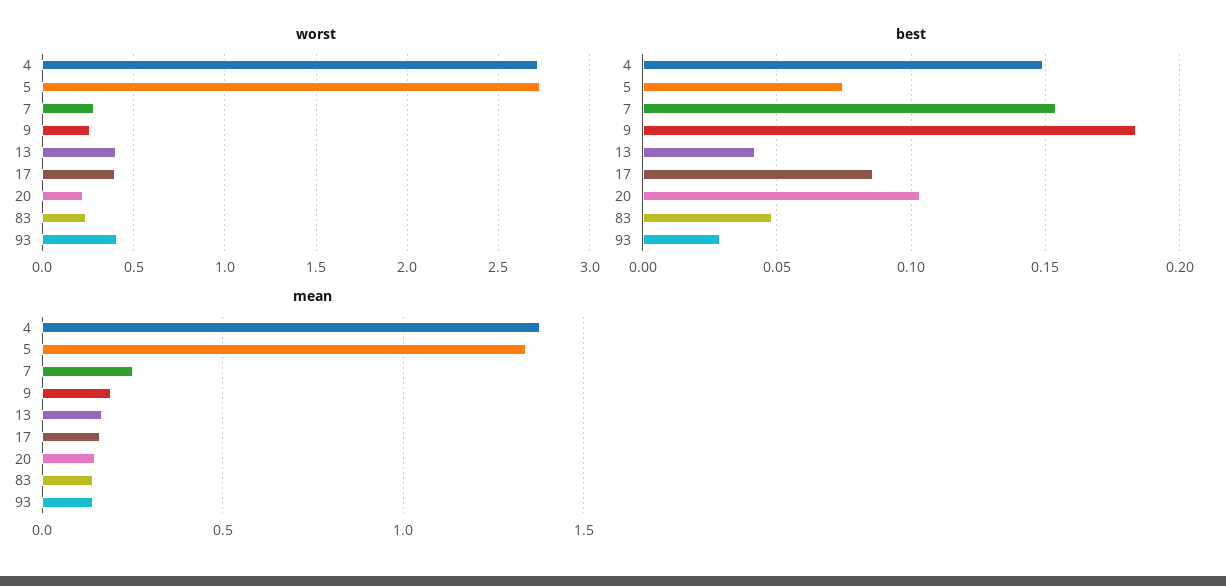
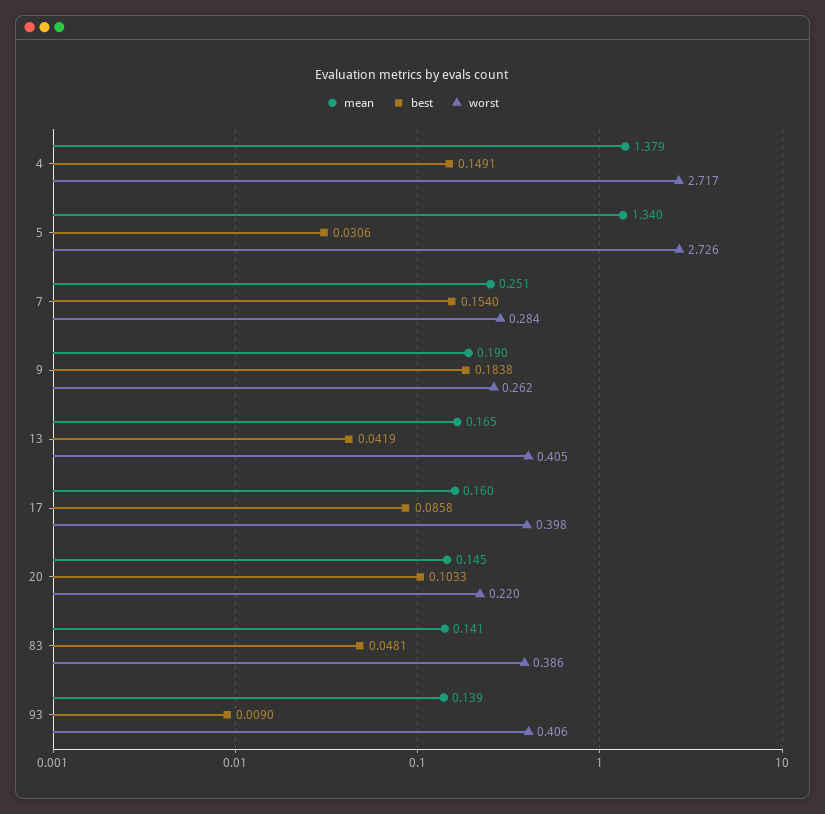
  {
    "worst": {
      "4": 2.717,
      "5": 2.726,
      "7": 0.284,
      "9": 0.262,
      "13": 0.405,
      "17": 0.398,
      "20": 0.22,
-     "83": 0.25,
+     "83": 0.386,
      "93": 0.406
    },
    "best": {
      "4": 0.1491,
-     "5": 0.075,
+     "5": 0.0306,
      "7": 0.154,
      "9": 0.1838,
      "13": 0.0419,
      "17": 0.0858,
      "20": 0.1033,
      "83": 0.0481,
-     "93": 0.03
+     "93": 0.009
    },
    "mean": {
      "4": 1.379,
      "5": 1.34,
      "7": 0.251,
      "9": 0.19,
      "13": 0.165,
      "17": 0.16,
      "20": 0.145,
      "83": 0.141,
      "93": 0.139
    }
  }

